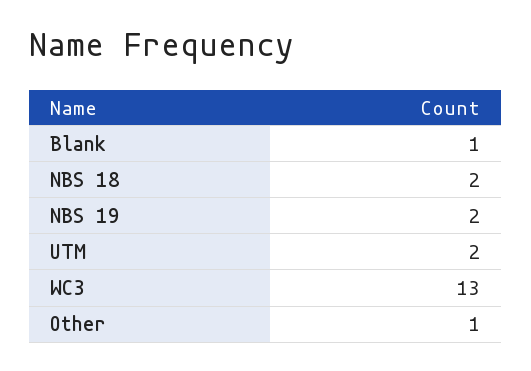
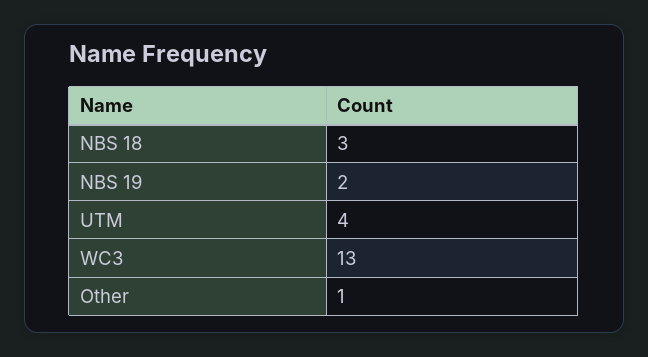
  {
-   "Blank": 1,
-   "NBS 18": 2,
+   "NBS 18": 3,
    "NBS 19": 2,
-   "UTM": 2,
+   "UTM": 4,
    "WC3": 13,
    "Other": 1
  }

